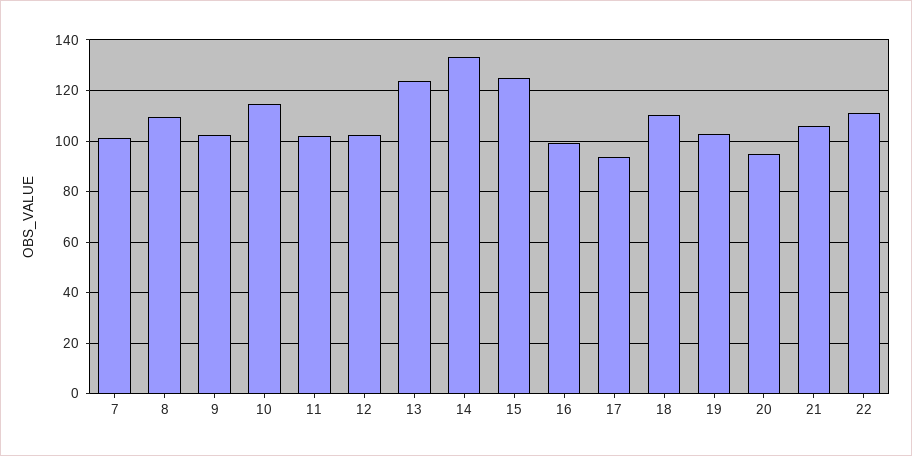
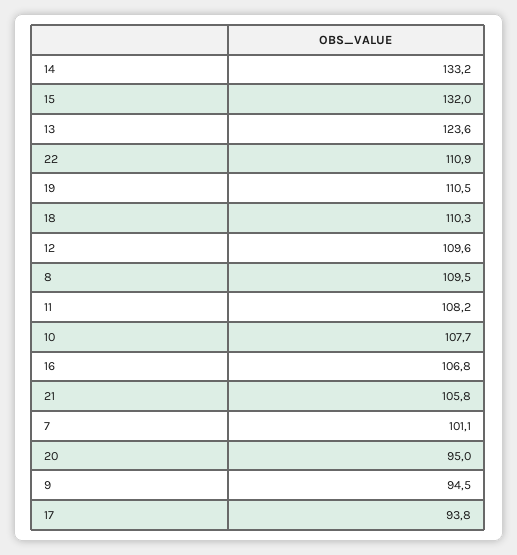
  {
    "7": 101.1,
    "8": 109.5,
-   "9": 102.5,
+   "9": 94.5,
-   "10": 115,
+   "10": 107.7,
-   "11": 102.5,
+   "11": 108.2,
-   "12": 102.5,
+   "12": 109.6,
    "13": 123.6,
    "14": 133.2,
-   "15": 125,
+   "15": 132,
-   "16": 100,
+   "16": 106.8,
    "17": 93.8,
    "18": 110.3,
-   "19": 102.5,
+   "19": 110.5,
    "20": 95,
    "21": 105.8,
    "22": 110.9
  }

